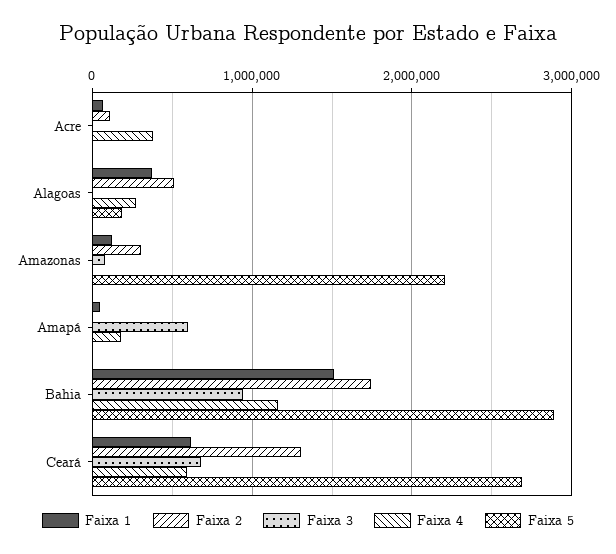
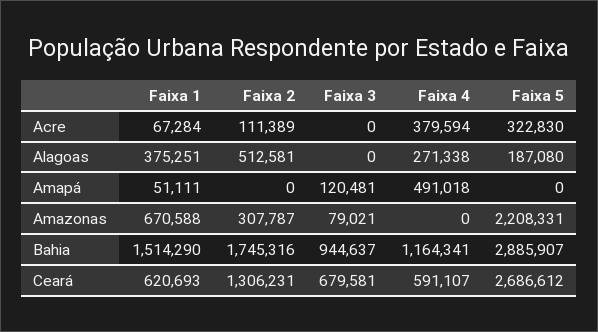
  {
    "Faixa 1": {
      "Acre": 67284,
      "Alagoas": 375251,
-     "Amazonas": 100000,
+     "Amazonas": 670588,
      "Amapá": 51111,
      "Bahia": 1514290,
      "Ceará": 620693
    },
    "Faixa 2": {
      "Acre": 111389,
      "Alagoas": 512581,
      "Amazonas": 307787,
      "Amapá": 0,
      "Bahia": 1745316,
      "Ceará": 1306231
    },
    "Faixa 3": {
      "Acre": 0,
      "Alagoas": 0,
      "Amazonas": 79021,
-     "Amapá": 600000,
+     "Amapá": 120481,
      "Bahia": 944637,
      "Ceará": 679581
    },
    "Faixa 4": {
      "Acre": 379594,
      "Alagoas": 271338,
      "Amazonas": 0,
-     "Amapá": 200000,
+     "Amapá": 491018,
      "Bahia": 1164341,
      "Ceará": 591107
    },
    "Faixa 5": {
-     "Acre": 0,
+     "Acre": 322830,
      "Alagoas": 187080,
      "Amazonas": 2208331,
      "Amapá": 0,
      "Bahia": 2885907,
      "Ceará": 2686612
    }
  }

